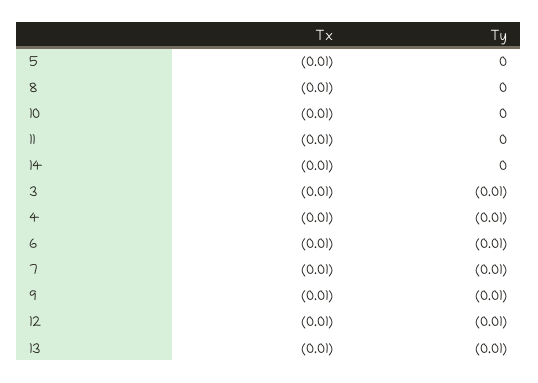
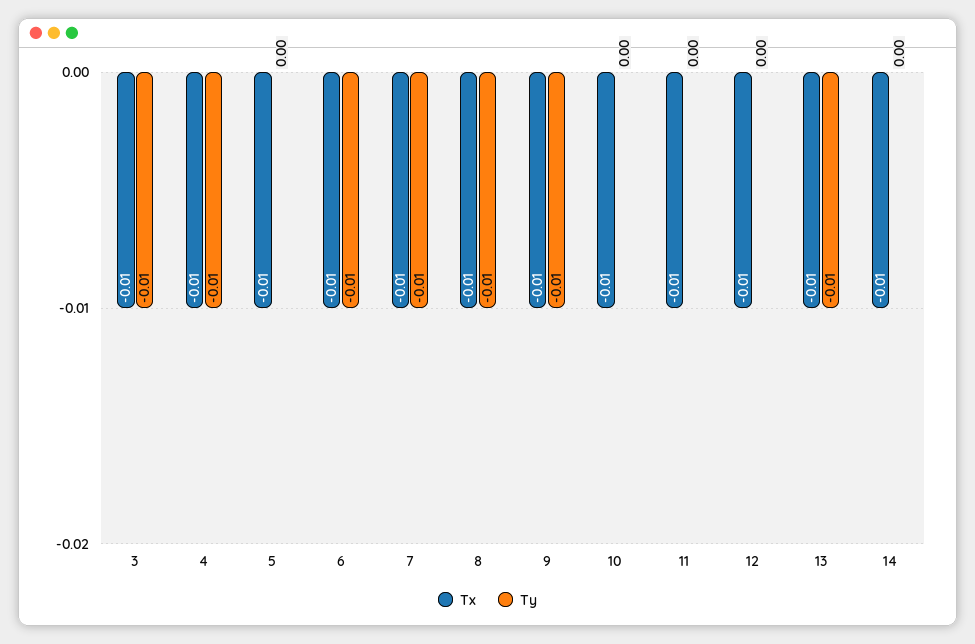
  {
    "Tx": {
      "5": -0.01,
      "8": -0.01,
      "10": -0.01,
      "11": -0.01,
      "14": -0.01,
      "3": -0.01,
      "4": -0.01,
      "6": -0.01,
      "7": -0.01,
      "9": -0.01,
      "12": -0.01,
      "13": -0.01
    },
    "Ty": {
      "5": 0,
-     "8": 0,
+     "8": -0.01,
      "10": 0,
      "11": 0,
      "14": 0,
      "3": -0.01,
      "4": -0.01,
      "6": -0.01,
      "7": -0.01,
      "9": -0.01,
-     "12": -0.01,
+     "12": 0,
      "13": -0.01
    }
  }

